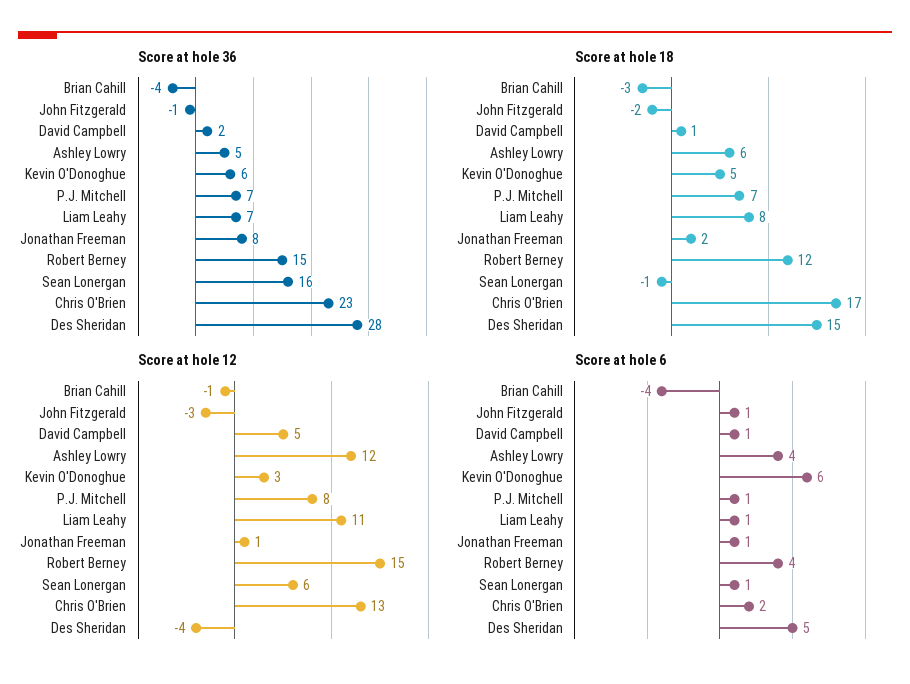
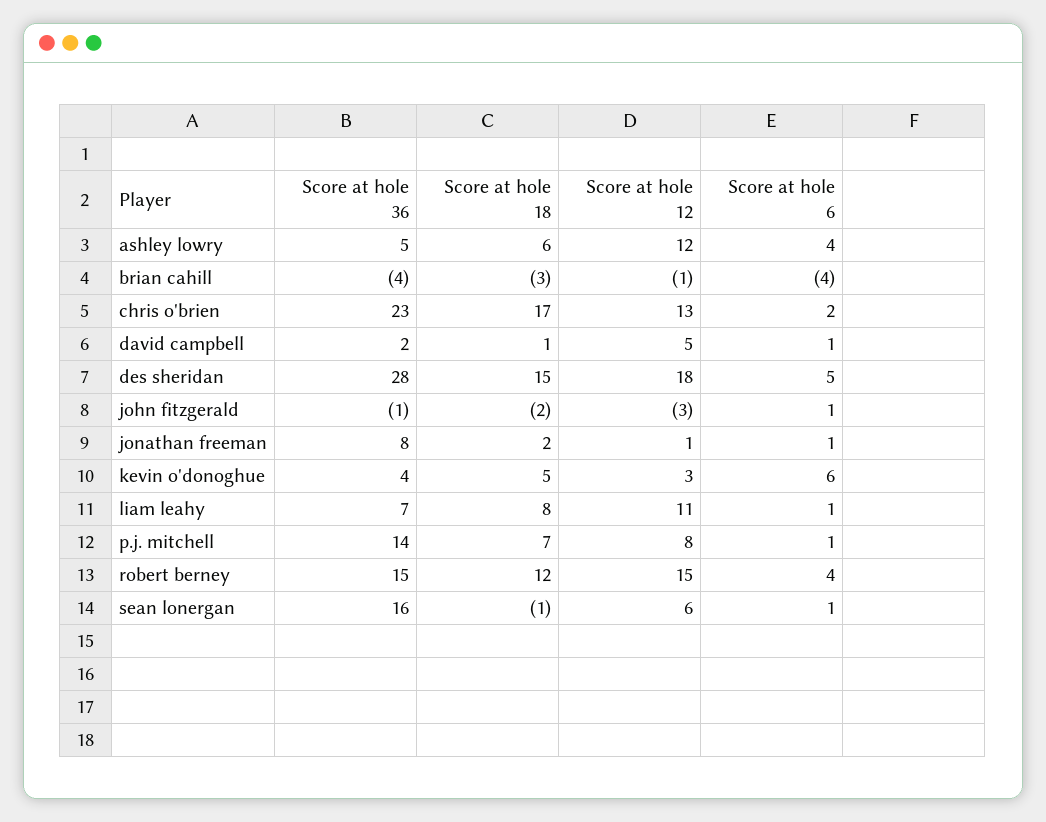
  {
    "Score at hole 36": {
      "Brian Cahill": -4,
      "John Fitzgerald": -1,
      "David Campbell": 2,
      "Ashley Lowry": 5,
-     "Kevin O'Donoghue": 6,
+     "Kevin O'Donoghue": 4,
-     "P.J. Mitchell": 7,
+     "P.J. Mitchell": 14,
      "Liam Leahy": 7,
      "Jonathan Freeman": 8,
      "Robert Berney": 15,
      "Sean Lonergan": 16,
      "Chris O'Brien": 23,
      "Des Sheridan": 28
    },
    "Score at hole 18": {
      "Brian Cahill": -3,
      "John Fitzgerald": -2,
      "David Campbell": 1,
      "Ashley Lowry": 6,
      "Kevin O'Donoghue": 5,
      "P.J. Mitchell": 7,
      "Liam Leahy": 8,
      "Jonathan Freeman": 2,
      "Robert Berney": 12,
      "Sean Lonergan": -1,
      "Chris O'Brien": 17,
      "Des Sheridan": 15
    },
    "Score at hole 12": {
      "Brian Cahill": -1,
      "John Fitzgerald": -3,
      "David Campbell": 5,
      "Ashley Lowry": 12,
      "Kevin O'Donoghue": 3,
      "P.J. Mitchell": 8,
      "Liam Leahy": 11,
      "Jonathan Freeman": 1,
      "Robert Berney": 15,
      "Sean Lonergan": 6,
      "Chris O'Brien": 13,
-     "Des Sheridan": -4
+     "Des Sheridan": 18
    },
    "Score at hole 6": {
      "Brian Cahill": -4,
      "John Fitzgerald": 1,
      "David Campbell": 1,
      "Ashley Lowry": 4,
      "Kevin O'Donoghue": 6,
      "P.J. Mitchell": 1,
      "Liam Leahy": 1,
      "Jonathan Freeman": 1,
      "Robert Berney": 4,
      "Sean Lonergan": 1,
      "Chris O'Brien": 2,
      "Des Sheridan": 5
    }
  }

